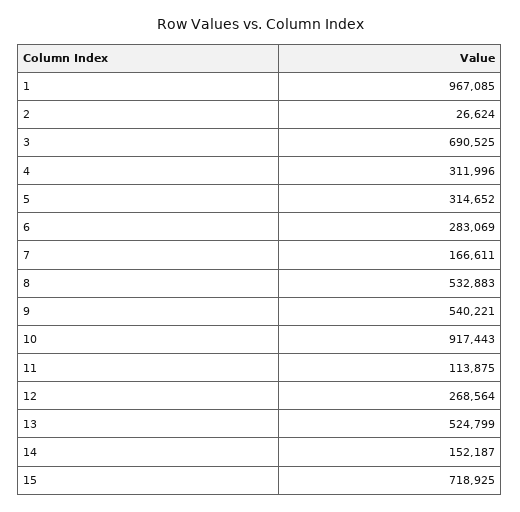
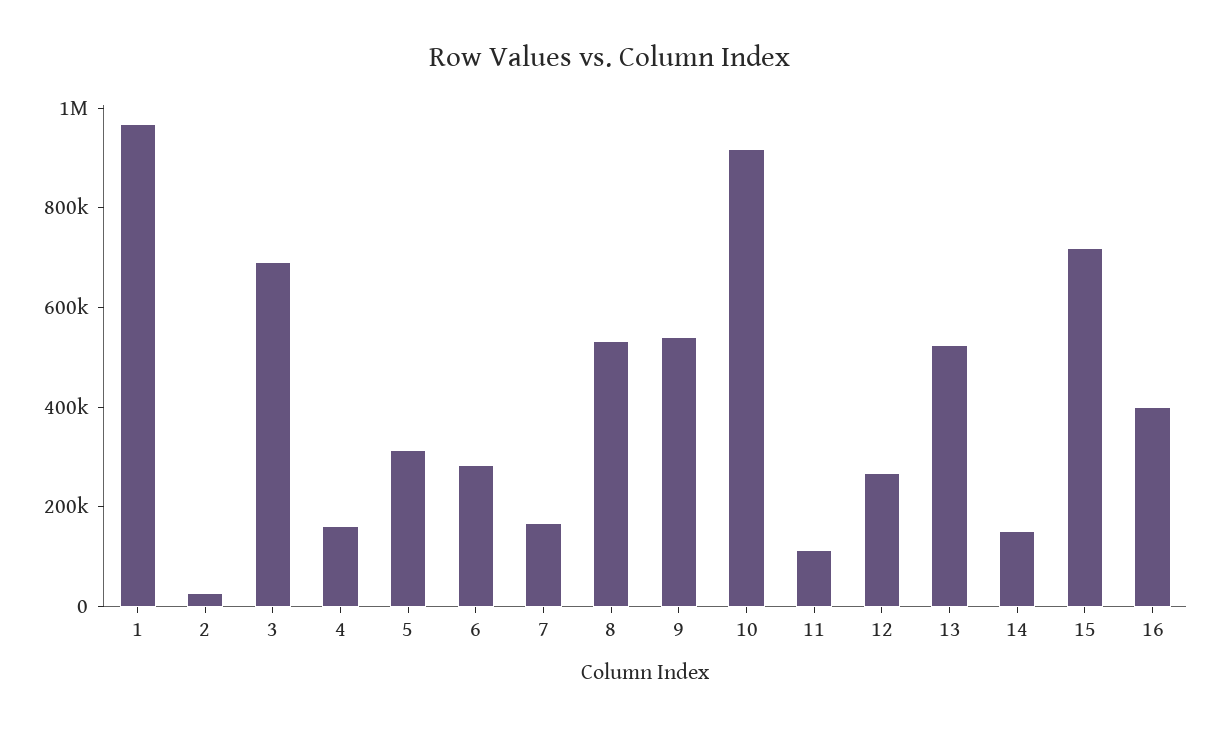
  {
    "1": 967085,
    "2": 26624,
    "3": 690525,
-   "4": 311996,
+   "4": 150000,
    "5": 314652,
    "6": 283069,
    "7": 166611,
    "8": 532883,
    "9": 540221,
    "10": 917443,
    "11": 113875,
    "12": 268564,
    "13": 524799,
    "14": 152187,
-   "15": 718925
+   "15": 718925,
+   "16": 400000
  }

